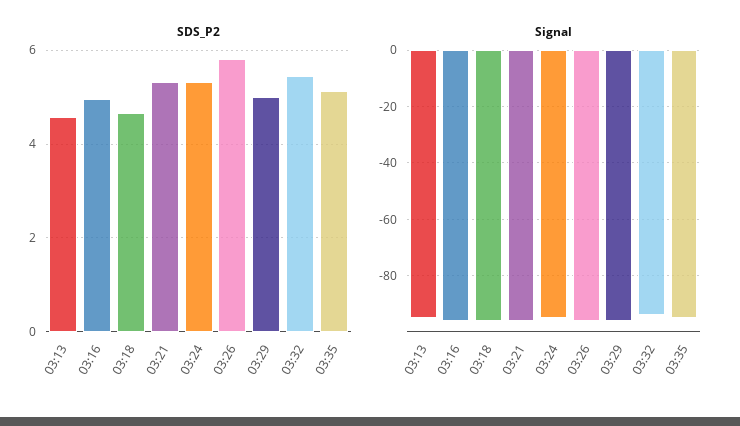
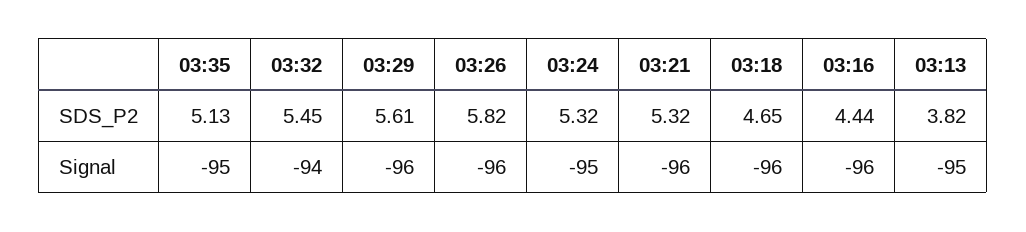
  {
    "SDS_P2": {
-     "03:13": 4.6,
+     "03:13": 3.82,
-     "03:16": 5,
+     "03:16": 4.44,
      "03:18": 4.65,
      "03:21": 5.32,
      "03:24": 5.32,
      "03:26": 5.82,
-     "03:29": 5,
+     "03:29": 5.61,
      "03:32": 5.45,
      "03:35": 5.13
    },
    "Signal": {
      "03:13": -95,
      "03:16": -96,
      "03:18": -96,
      "03:21": -96,
      "03:24": -95,
      "03:26": -96,
      "03:29": -96,
      "03:32": -94,
      "03:35": -95
    }
  }

